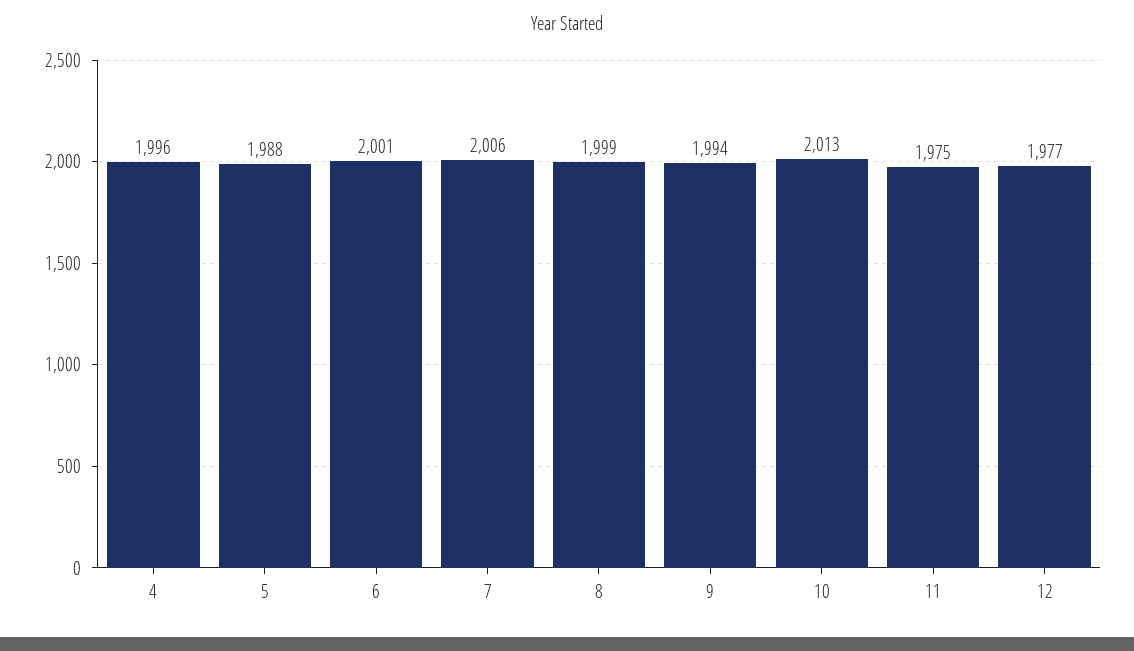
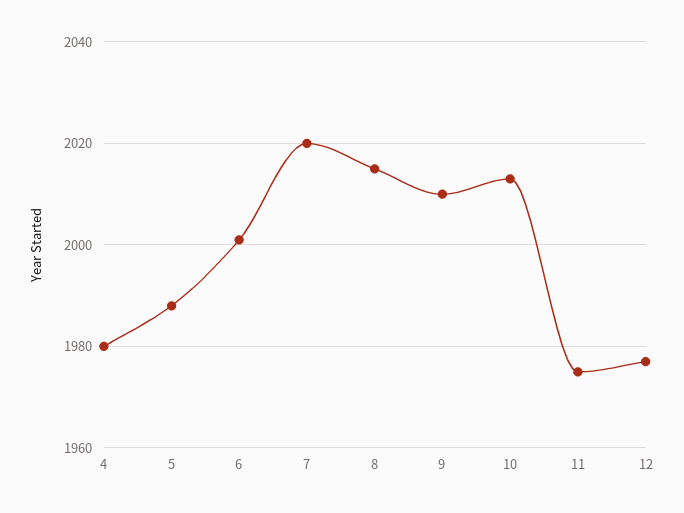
  {
-   "4": 1996,
+   "4": 1980,
    "5": 1988,
    "6": 2001,
-   "7": 2006,
+   "7": 2020,
-   "8": 1999,
+   "8": 2015,
-   "9": 1994,
+   "9": 2010,
    "10": 2013,
    "11": 1975,
    "12": 1977
  }

